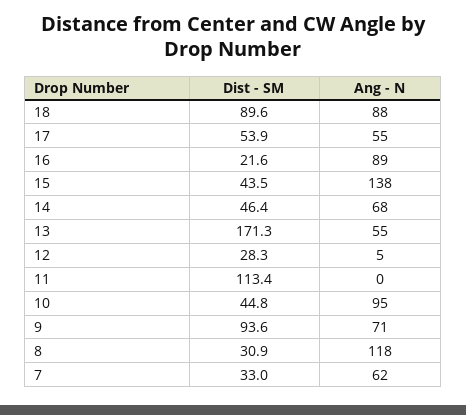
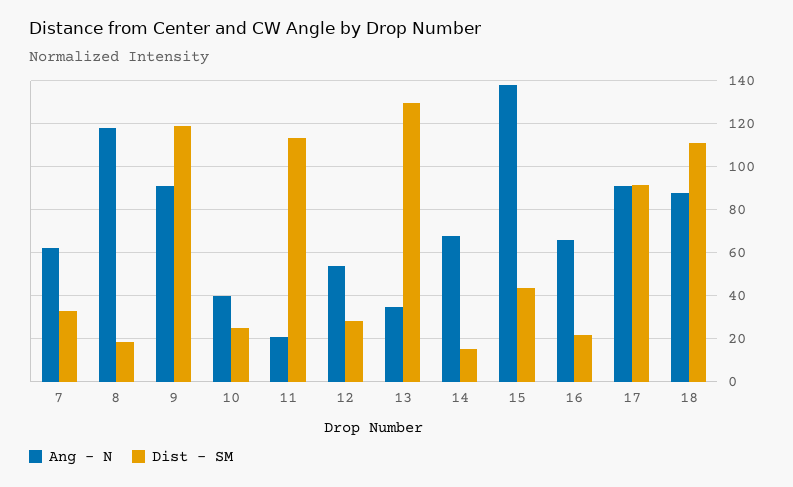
  {
    "Dist - SM": {
-     "18": 89.6,
+     "18": 110,
-     "17": 53.9,
+     "17": 90,
      "16": 21.6,
      "15": 43.5,
-     "14": 46.4,
+     "14": 15,
-     "13": 171.3,
+     "13": 130,
      "12": 28.3,
      "11": 113.4,
-     "10": 44.8,
+     "10": 25,
-     "9": 93.6,
+     "9": 120,
-     "8": 30.9,
+     "8": 20,
      "7": 33
    },
    "Ang - N": {
      "18": 88,
-     "17": 55,
+     "17": 90,
-     "16": 89,
+     "16": 65,
      "15": 138,
      "14": 68,
-     "13": 55,
+     "13": 35,
-     "12": 5,
+     "12": 55,
-     "11": 0,
+     "11": 20,
-     "10": 95,
+     "10": 40,
-     "9": 71,
+     "9": 90,
      "8": 118,
      "7": 62
    }
  }

